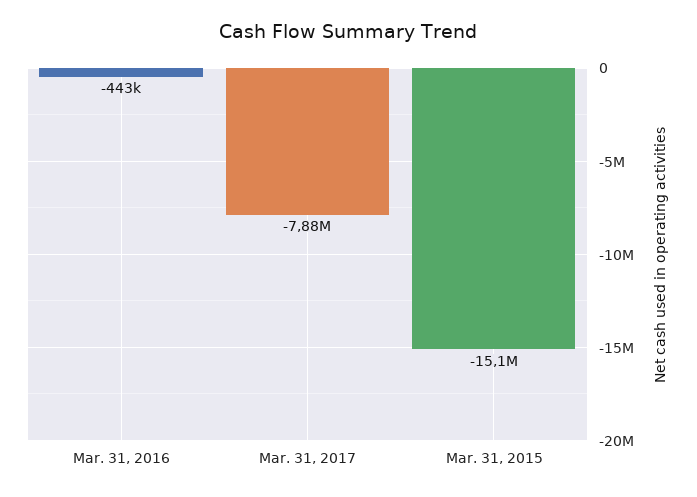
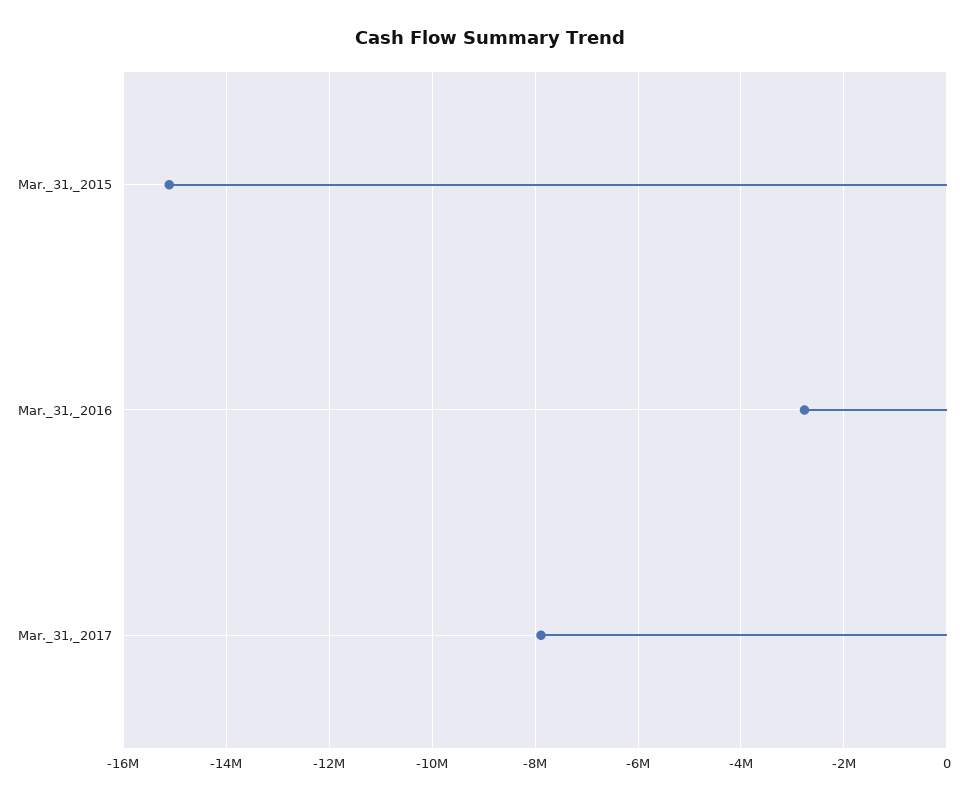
  {
-   "Mar. 31, 2016": -443000,
+   "Mar. 31, 2016": -2800000,
    "Mar. 31, 2017": -7880000,
    "Mar. 31, 2015": -15100000
  }

